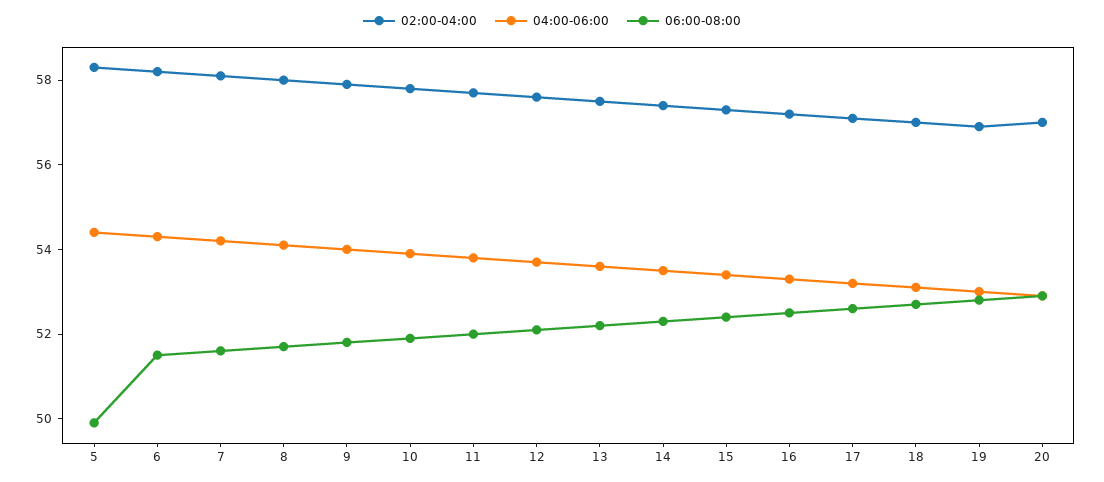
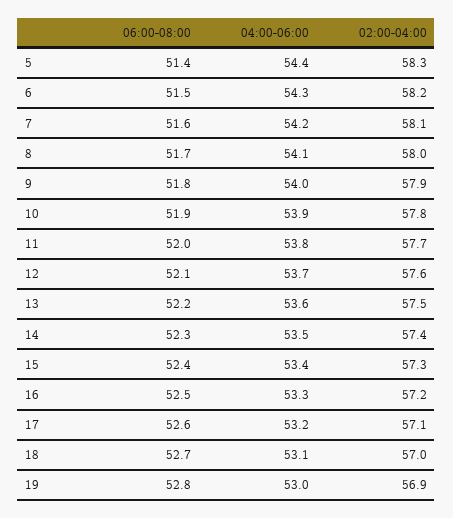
  {
    "02:00-04:00": {
      "5": 58.3,
      "6": 58.2,
      "7": 58.1,
      "8": 58,
      "9": 57.9,
      "10": 57.8,
      "11": 57.7,
      "12": 57.6,
      "13": 57.5,
      "14": 57.4,
      "15": 57.3,
      "16": 57.2,
      "17": 57.1,
      "18": 57,
-     "19": 56.9,
+     "19": 56.9
-     "20": 57
    },
    "04:00-06:00": {
      "5": 54.4,
      "6": 54.3,
      "7": 54.2,
      "8": 54.1,
      "9": 54,
      "10": 53.9,
      "11": 53.8,
      "12": 53.7,
      "13": 53.6,
      "14": 53.5,
      "15": 53.4,
      "16": 53.3,
      "17": 53.2,
      "18": 53.1,
-     "19": 53,
+     "19": 53
-     "20": 53
    },
    "06:00-08:00": {
-     "5": 50,
+     "5": 51.4,
      "6": 51.5,
      "7": 51.6,
      "8": 51.7,
      "9": 51.8,
      "10": 51.9,
      "11": 52,
      "12": 52.1,
      "13": 52.2,
      "14": 52.3,
      "15": 52.4,
      "16": 52.5,
      "17": 52.6,
      "18": 52.7,
-     "19": 52.8,
+     "19": 52.8
-     "20": 53
    }
  }

